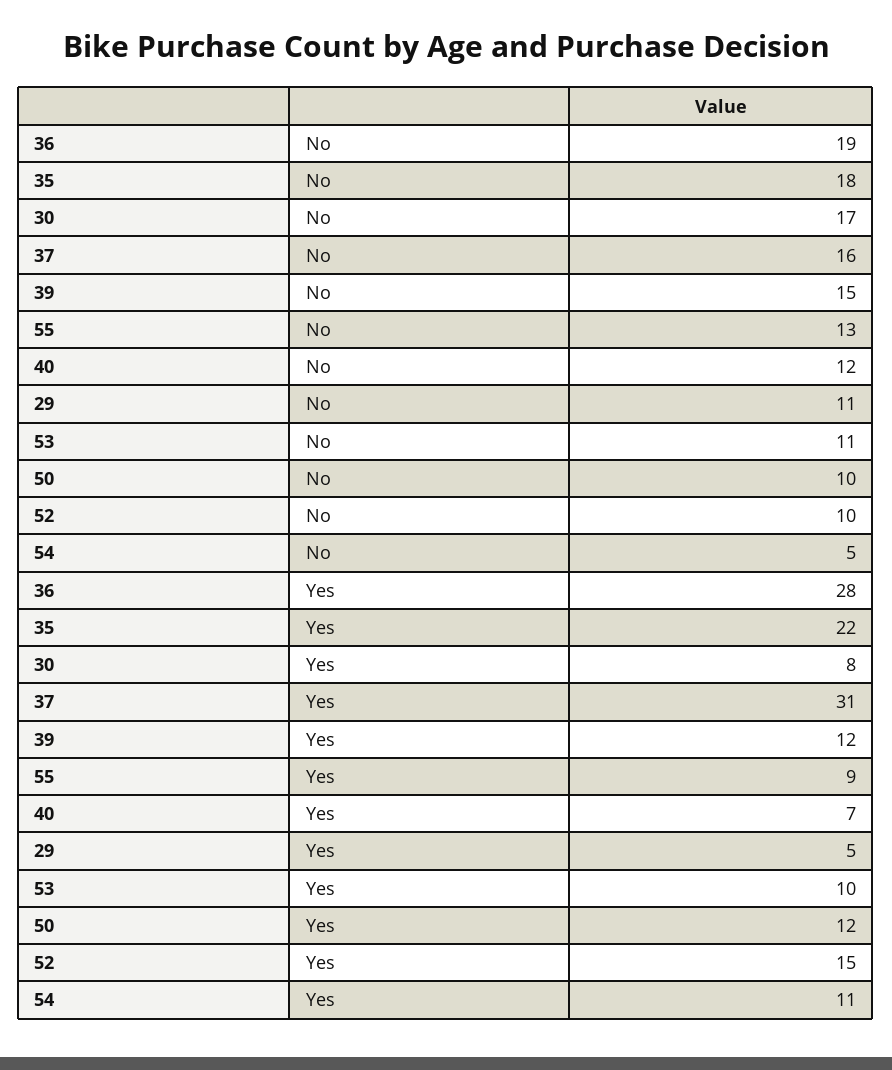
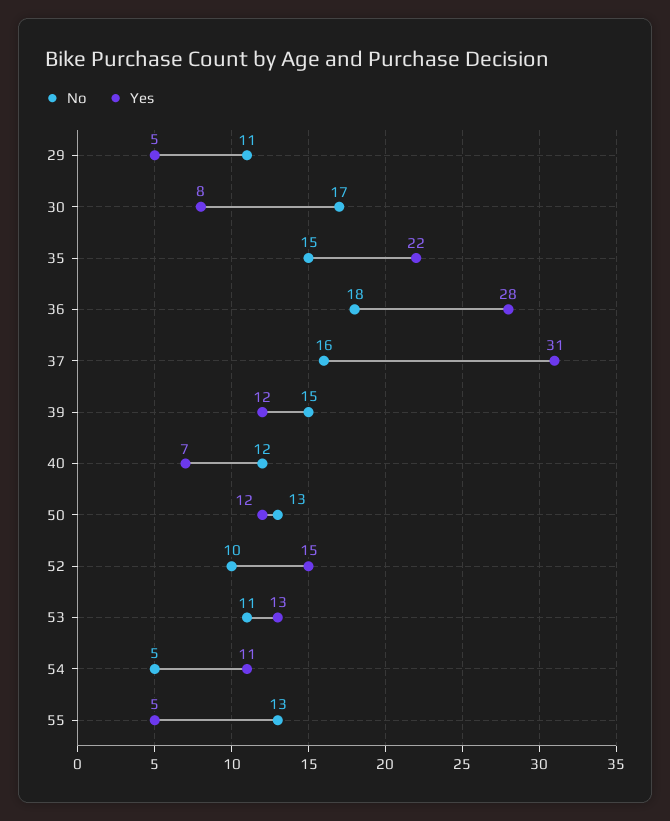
  {
    "No": {
-     "36": 19,
+     "36": 18,
-     "35": 18,
+     "35": 15,
      "30": 17,
      "37": 16,
      "39": 15,
      "55": 13,
      "40": 12,
      "29": 11,
      "53": 11,
-     "50": 10,
+     "50": 13,
      "52": 10,
      "54": 5
    },
    "Yes": {
      "36": 28,
      "35": 22,
      "30": 8,
      "37": 31,
      "39": 12,
-     "55": 9,
+     "55": 5,
      "40": 7,
      "29": 5,
-     "53": 10,
+     "53": 13,
      "50": 12,
      "52": 15,
      "54": 11
    }
  }

